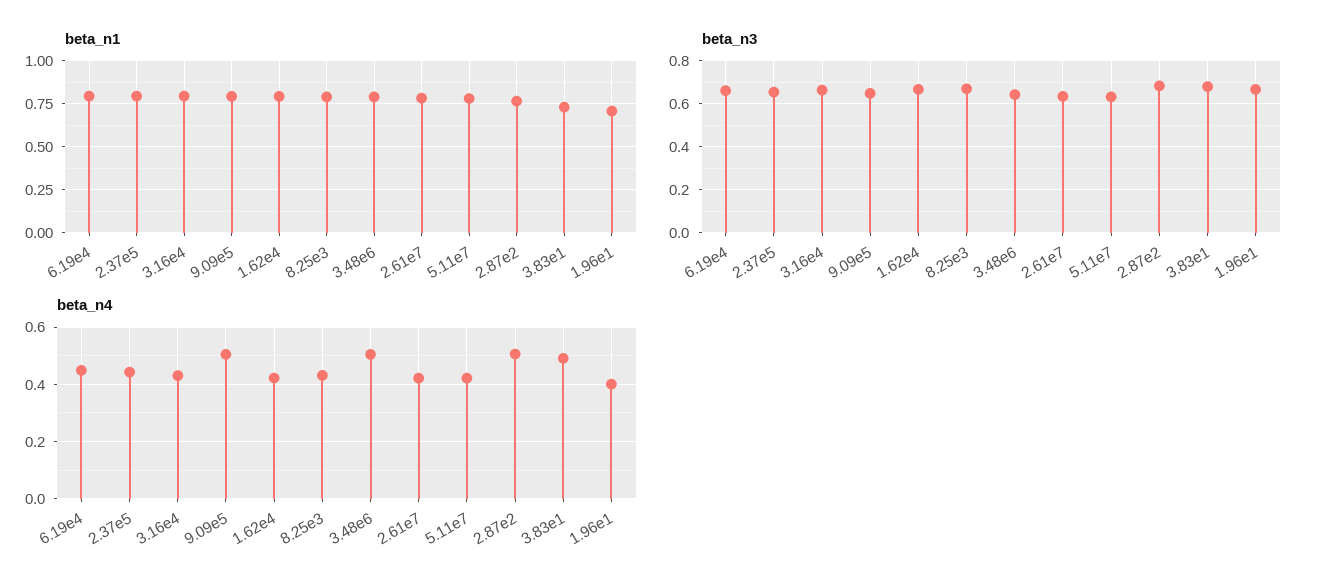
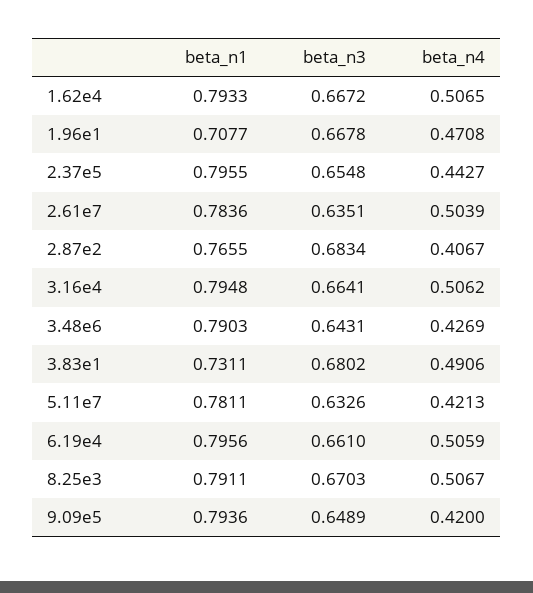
  {
    "beta_n1": {
      "6.19e4": 0.7956,
      "2.37e5": 0.7955,
      "3.16e4": 0.7948,
      "9.09e5": 0.7936,
      "1.62e4": 0.7933,
      "8.25e3": 0.7911,
      "3.48e6": 0.7903,
      "2.61e7": 0.7836,
      "5.11e7": 0.7811,
      "2.87e2": 0.7655,
      "3.83e1": 0.7311,
      "1.96e1": 0.7077
    },
    "beta_n3": {
      "6.19e4": 0.661,
      "2.37e5": 0.6548,
      "3.16e4": 0.6641,
      "9.09e5": 0.6489,
      "1.62e4": 0.6672,
      "8.25e3": 0.6703,
      "3.48e6": 0.6431,
      "2.61e7": 0.6351,
      "5.11e7": 0.6326,
      "2.87e2": 0.6834,
      "3.83e1": 0.6802,
      "1.96e1": 0.6678
    },
    "beta_n4": {
-     "6.19e4": 0.45,
+     "6.19e4": 0.5059,
      "2.37e5": 0.4427,
-     "3.16e4": 0.425,
+     "3.16e4": 0.5062,
-     "9.09e5": 0.5,
+     "9.09e5": 0.42,
-     "1.62e4": 0.425,
+     "1.62e4": 0.5065,
-     "8.25e3": 0.425,
+     "8.25e3": 0.5067,
-     "3.48e6": 0.5,
+     "3.48e6": 0.4269,
-     "2.61e7": 0.425,
+     "2.61e7": 0.5039,
      "5.11e7": 0.4213,
-     "2.87e2": 0.5,
+     "2.87e2": 0.4067,
      "3.83e1": 0.4906,
-     "1.96e1": 0.4
+     "1.96e1": 0.4708
    }
  }

